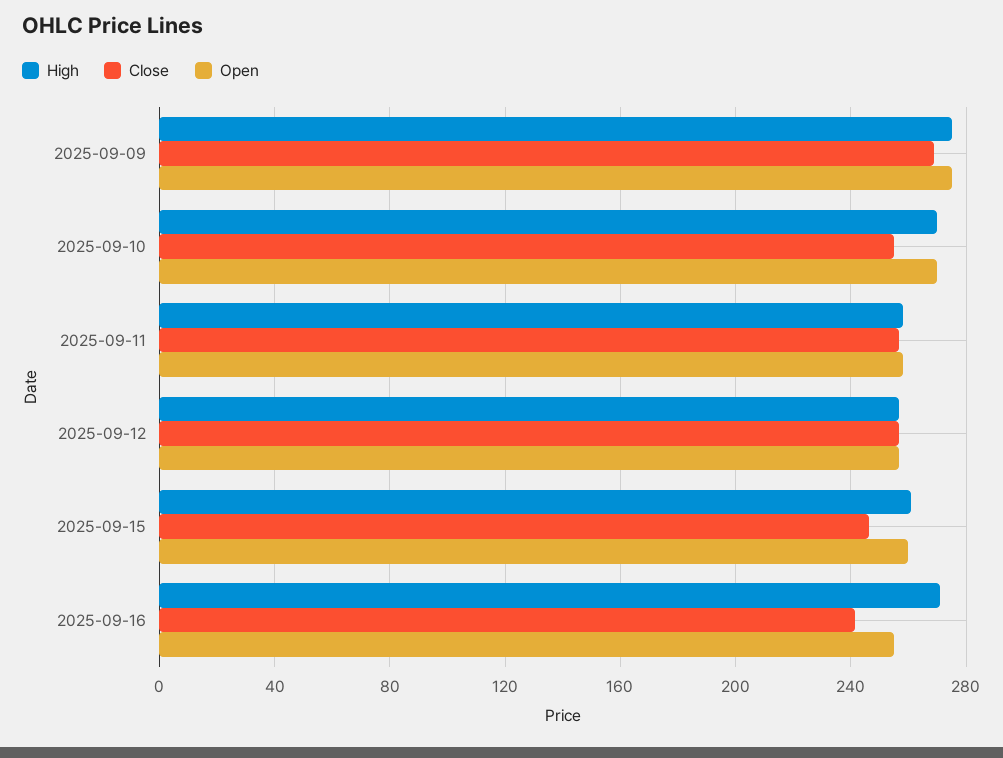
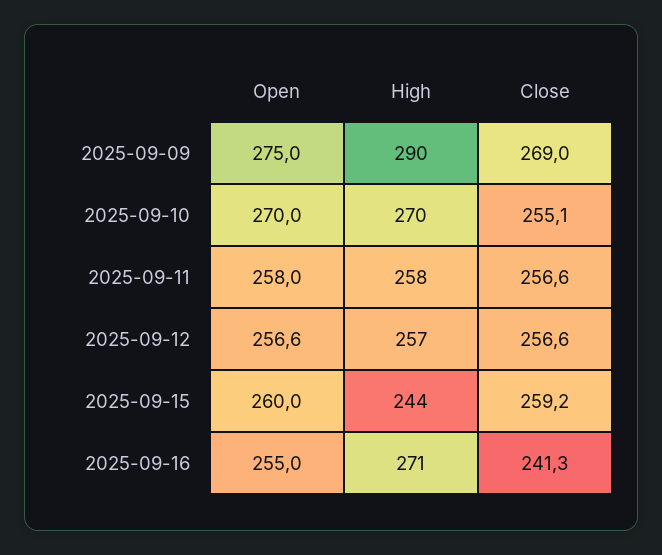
  {
    "High": {
-     "2025-09-09": 275,
+     "2025-09-09": 290,
      "2025-09-10": 270,
      "2025-09-11": 258,
      "2025-09-12": 257,
-     "2025-09-15": 260,
+     "2025-09-15": 244,
      "2025-09-16": 271
    },
    "Close": {
      "2025-09-09": 269,
      "2025-09-10": 255.1,
      "2025-09-11": 256.6,
      "2025-09-12": 256.6,
-     "2025-09-15": 245,
+     "2025-09-15": 259.2,
      "2025-09-16": 241.3
    },
    "Open": {
      "2025-09-09": 275,
      "2025-09-10": 270,
      "2025-09-11": 258,
      "2025-09-12": 256.6,
      "2025-09-15": 260,
      "2025-09-16": 255
    }
  }

